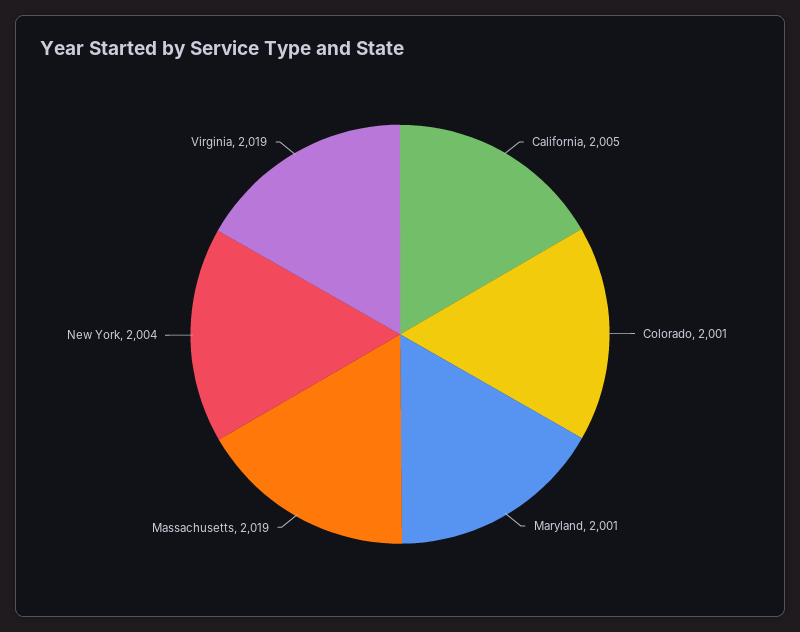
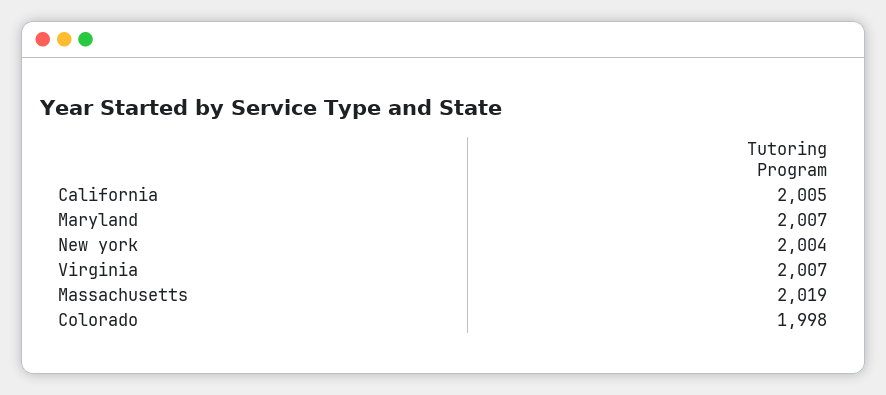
  {
    "California": 2005,
-   "Colorado": 2001,
+   "Colorado": 1998,
-   "Maryland": 2001,
+   "Maryland": 2007,
    "Massachusetts": 2019,
    "New York": 2004,
-   "Virginia": 2019
+   "Virginia": 2007
  }

